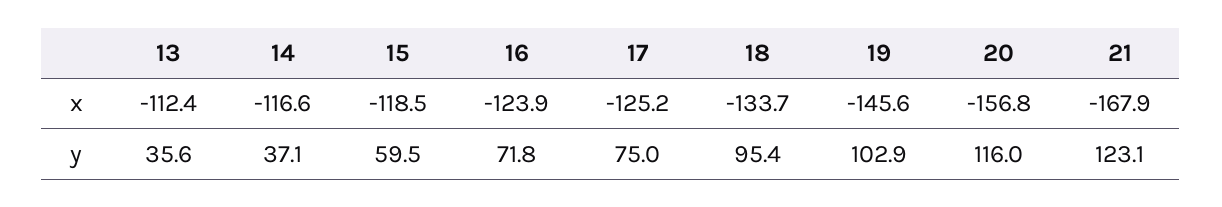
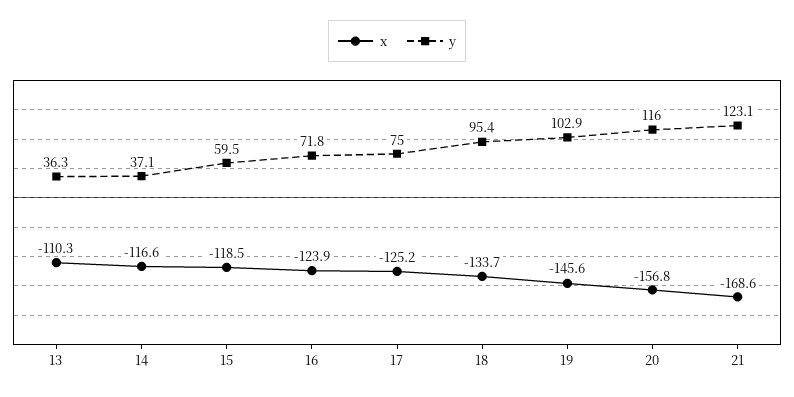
  {
    "x": {
-     "13": -112.4,
+     "13": -110.3,
      "14": -116.6,
      "15": -118.5,
      "16": -123.9,
      "17": -125.2,
      "18": -133.7,
      "19": -145.6,
      "20": -156.8,
-     "21": -167.9
+     "21": -168.6
    },
    "y": {
-     "13": 35.6,
+     "13": 36.3,
      "14": 37.1,
      "15": 59.5,
      "16": 71.8,
      "17": 75,
      "18": 95.4,
      "19": 102.9,
      "20": 116,
      "21": 123.1
    }
  }

